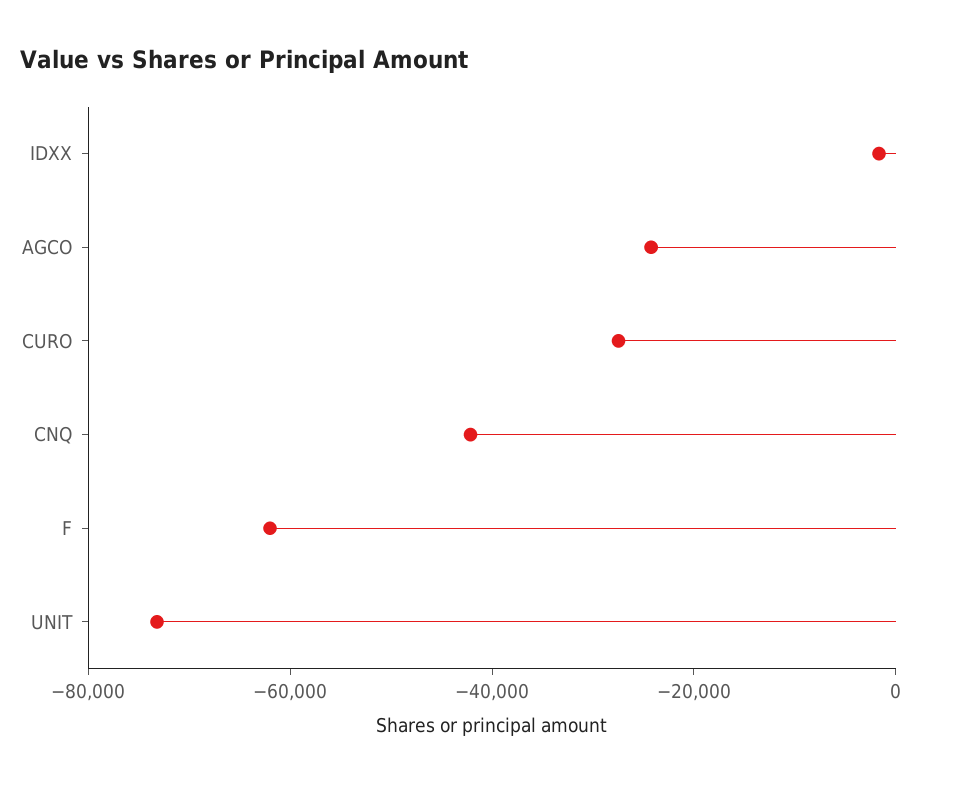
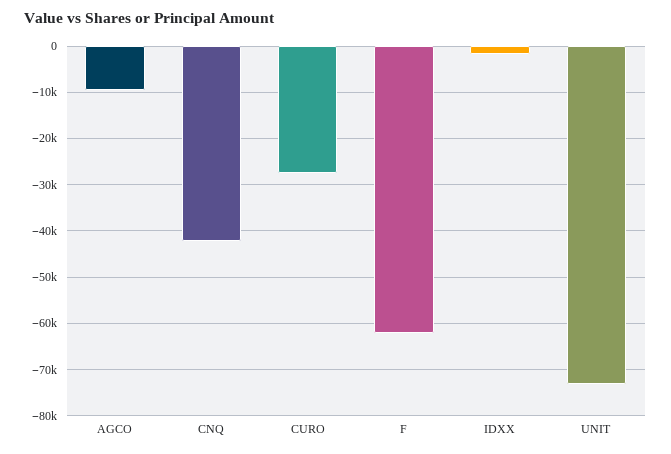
  {
    "IDXX": -2000,
-   "AGCO": -25000,
+   "AGCO": -10000,
    "CURO": -28000,
    "CNQ": -42000,
    "F": -62000,
    "UNIT": -74000
  }

